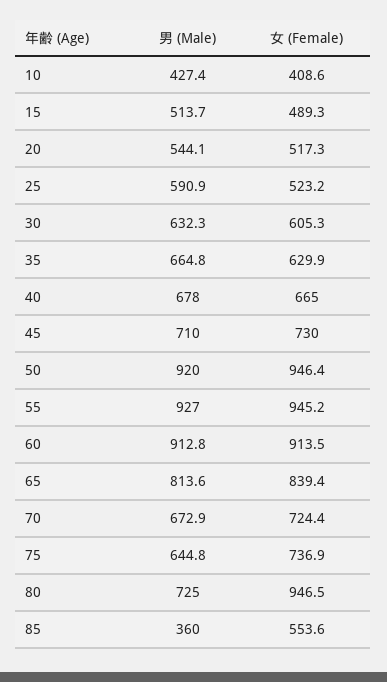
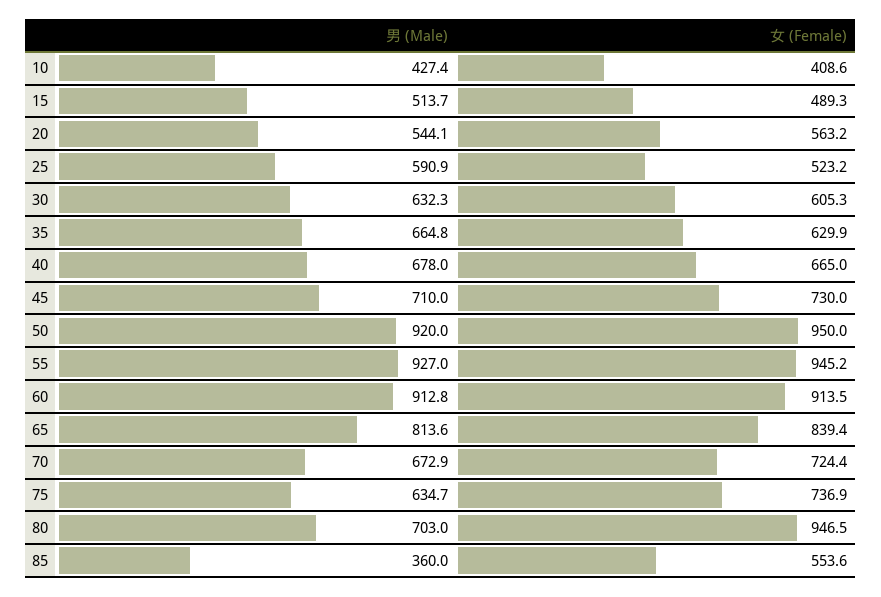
  {
    "男 (Male)": {
      "10": 427.4,
      "15": 513.7,
      "20": 544.1,
      "25": 590.9,
      "30": 632.3,
      "35": 664.8,
      "40": 678,
      "45": 710,
      "50": 920,
      "55": 927,
      "60": 912.8,
      "65": 813.6,
      "70": 672.9,
-     "75": 644.8,
+     "75": 634.7,
-     "80": 725,
+     "80": 703,
      "85": 360
    },
    "女 (Female)": {
      "10": 408.6,
      "15": 489.3,
-     "20": 517.3,
+     "20": 563.2,
      "25": 523.2,
      "30": 605.3,
      "35": 629.9,
      "40": 665,
      "45": 730,
-     "50": 946.4,
+     "50": 950,
      "55": 945.2,
      "60": 913.5,
      "65": 839.4,
      "70": 724.4,
      "75": 736.9,
      "80": 946.5,
      "85": 553.6
    }
  }

